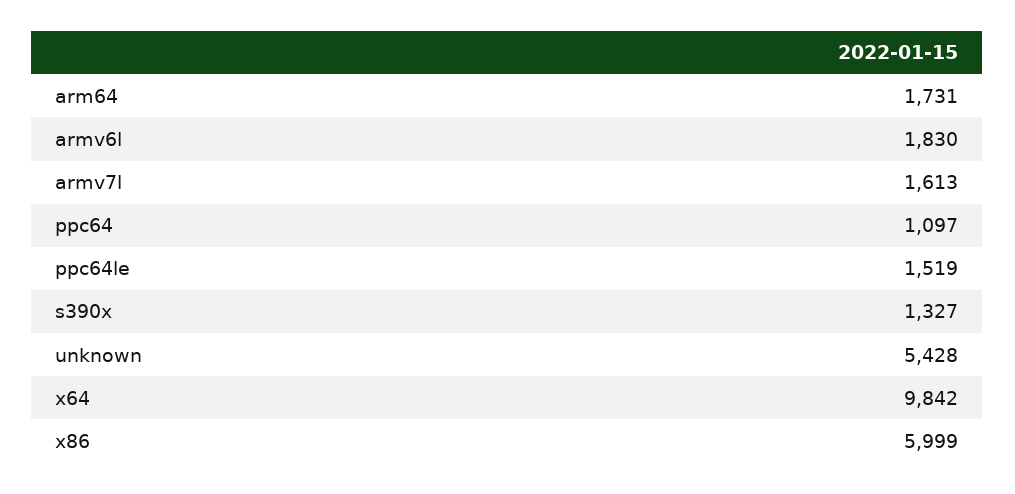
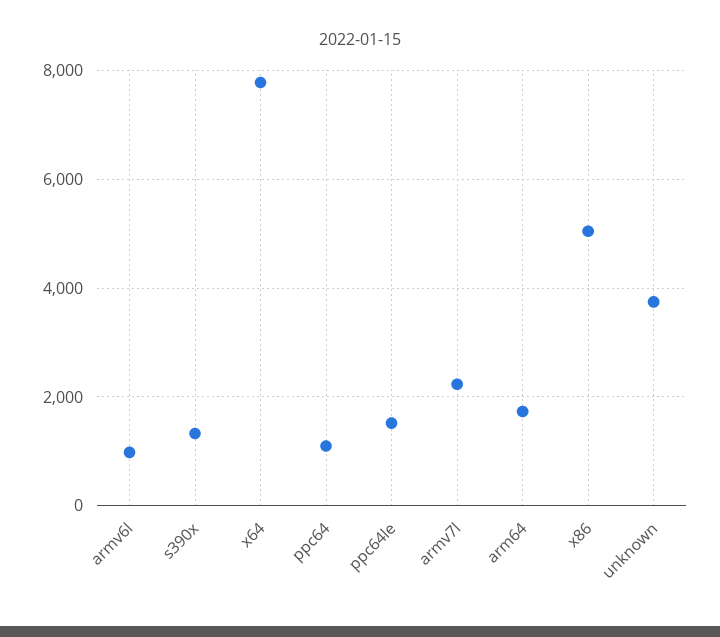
  {
    "arm64": 1731,
-   "armv6l": 1830,
+   "armv6l": 1000,
-   "armv7l": 1613,
+   "armv7l": 2200,
    "ppc64": 1097,
    "ppc64le": 1519,
    "s390x": 1327,
-   "unknown": 5428,
+   "unknown": 3800,
-   "x64": 9842,
+   "x64": 7800,
-   "x86": 5999
+   "x86": 5000
  }

